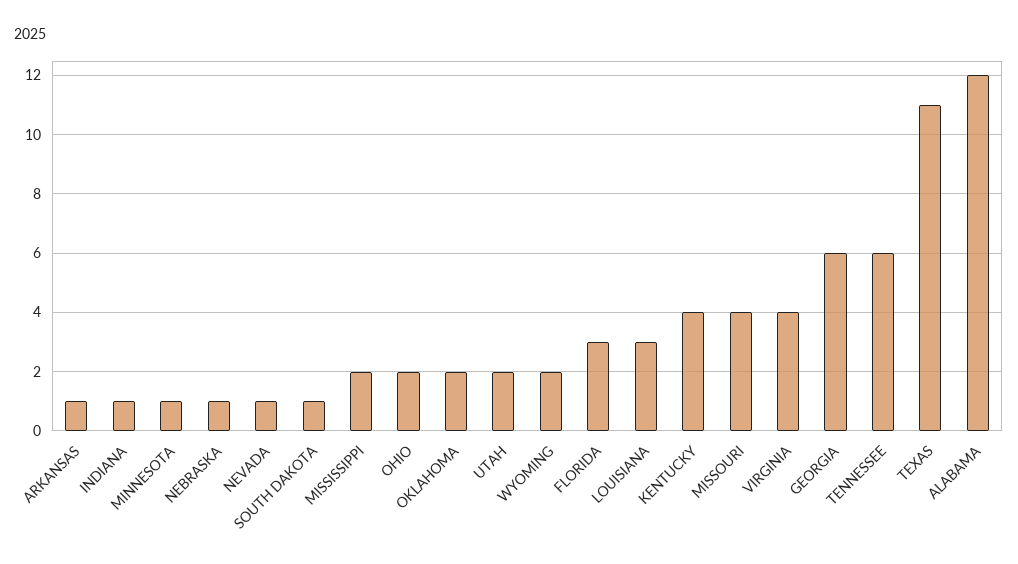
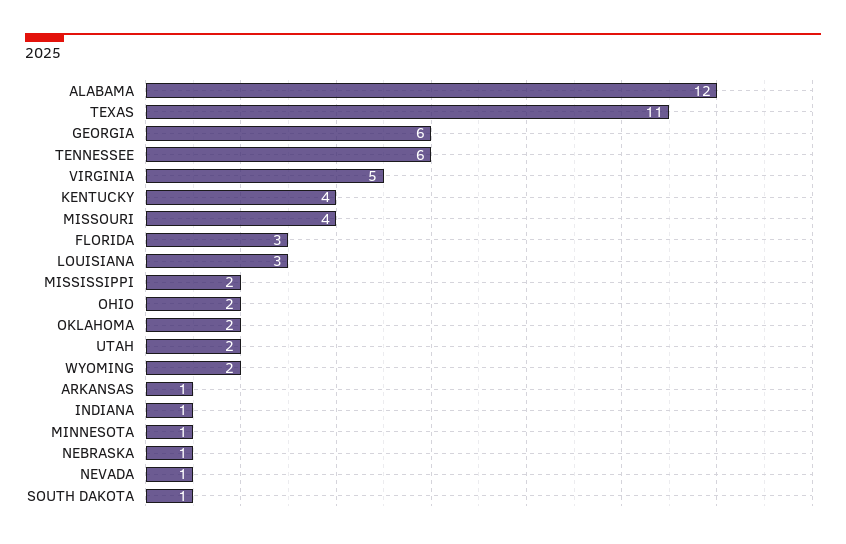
  {
    "ARKANSAS": 1,
    "INDIANA": 1,
    "MINNESOTA": 1,
    "NEBRASKA": 1,
    "NEVADA": 1,
    "SOUTH DAKOTA": 1,
    "MISSISSIPPI": 2,
    "OHIO": 2,
    "OKLAHOMA": 2,
    "UTAH": 2,
    "WYOMING": 2,
    "FLORIDA": 3,
    "LOUISIANA": 3,
    "KENTUCKY": 4,
    "MISSOURI": 4,
-   "VIRGINIA": 4,
+   "VIRGINIA": 5,
    "GEORGIA": 6,
    "TENNESSEE": 6,
    "TEXAS": 11,
    "ALABAMA": 12
  }

